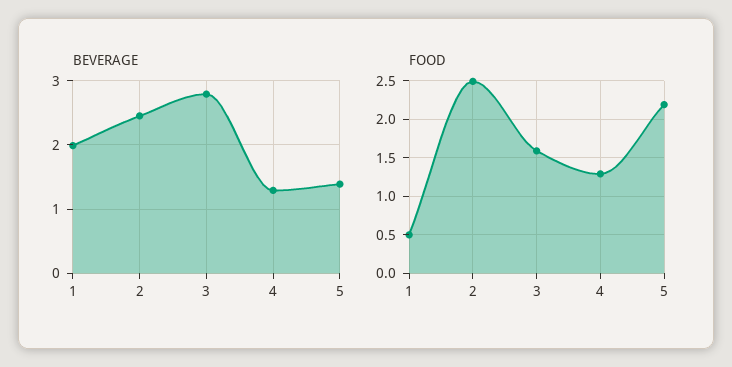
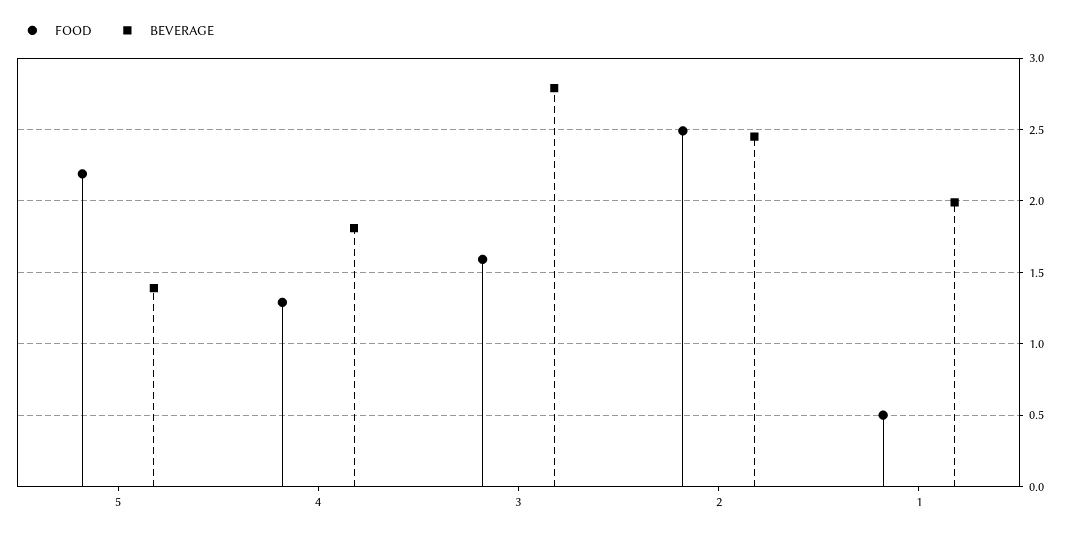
  {
    "BEVERAGE": {
      "1": 2,
      "2": 2.45,
      "3": 2.8,
-     "4": 1.3,
+     "4": 1.8,
      "5": 1.4
    },
    "FOOD": {
      "1": 0.5,
      "2": 2.5,
      "3": 1.6,
      "4": 1.3,
      "5": 2.2
    }
  }

